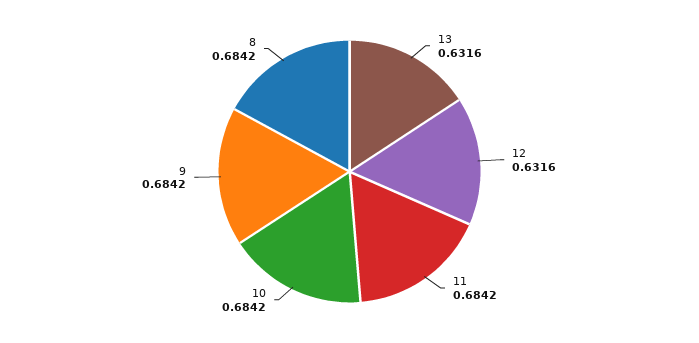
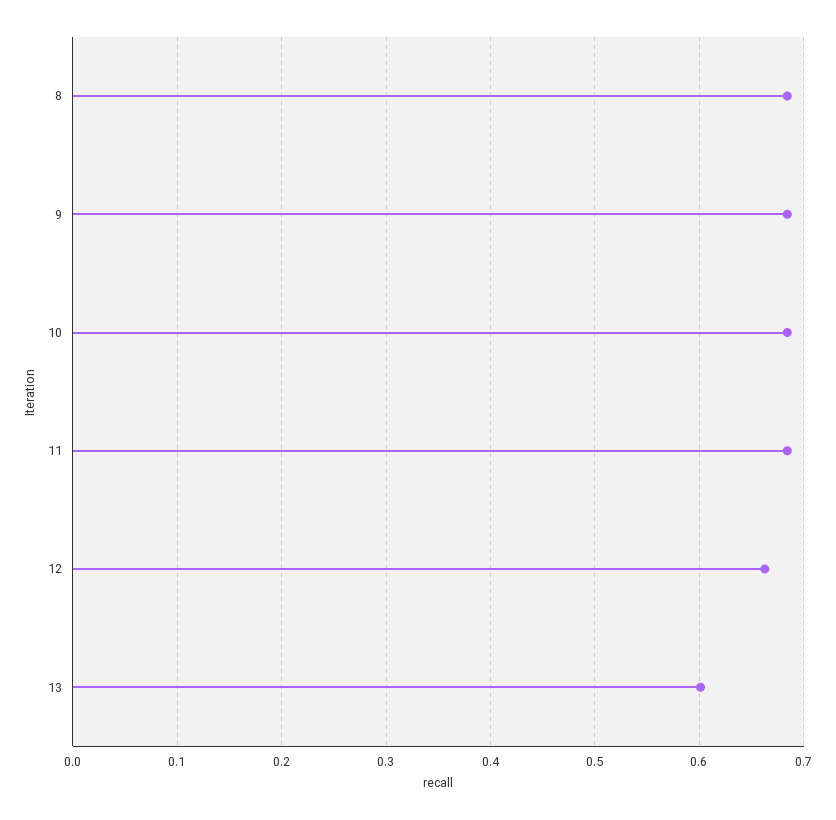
  {
-   "13": 0.6316,
+   "13": 0.6,
-   "12": 0.6316,
+   "12": 0.66,
    "11": 0.6842,
    "10": 0.6842,
    "9": 0.6842,
    "8": 0.6842
  }

